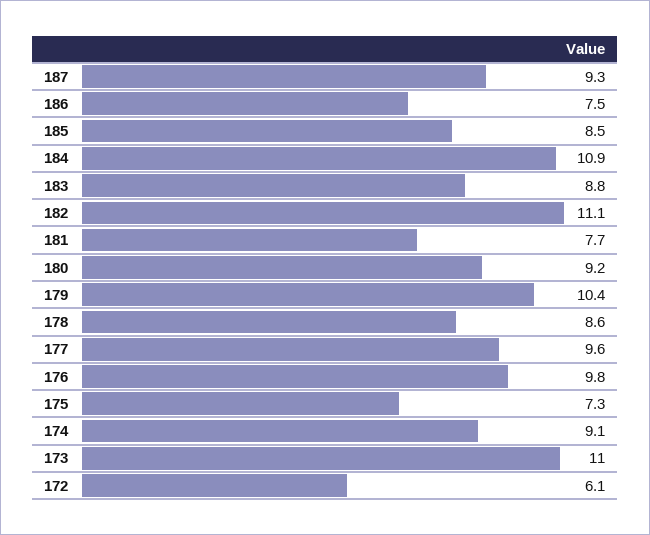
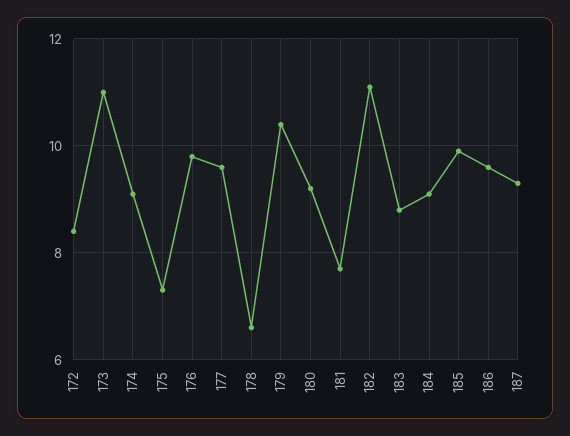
  {
    "187": 9.3,
-   "186": 7.5,
+   "186": 9.5,
-   "185": 8.5,
+   "185": 10,
-   "184": 10.9,
+   "184": 9,
    "183": 8.8,
    "182": 11.1,
    "181": 7.7,
    "180": 9.2,
    "179": 10.4,
-   "178": 8.6,
+   "178": 6.5,
    "177": 9.6,
    "176": 9.8,
    "175": 7.3,
    "174": 9.1,
    "173": 11,
-   "172": 6.1
+   "172": 8.5
  }

